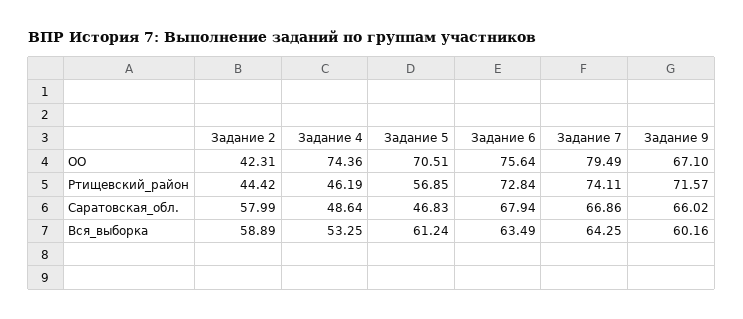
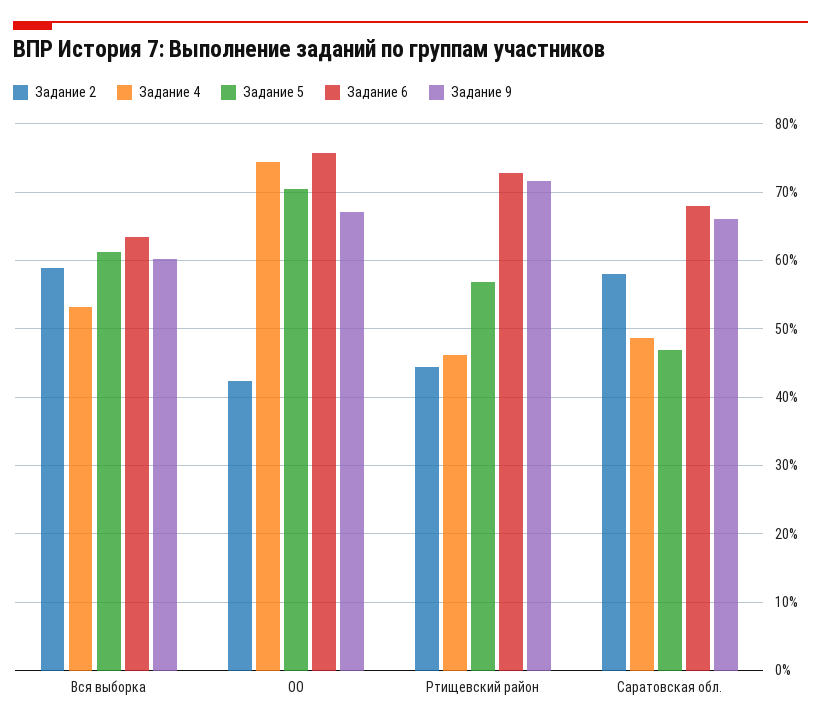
  {
    "Задание 2": {
      "ОО": 42.31,
      "Ртищевский_район": 44.42,
      "Саратовская_обл.": 57.99,
      "Вся_выборка": 58.89
    },
    "Задание 4": {
      "ОО": 74.36,
      "Ртищевский_район": 46.19,
      "Саратовская_обл.": 48.64,
      "Вся_выборка": 53.25
    },
    "Задание 5": {
      "ОО": 70.51,
      "Ртищевский_район": 56.85,
      "Саратовская_обл.": 46.83,
      "Вся_выборка": 61.24
    },
    "Задание 6": {
      "ОО": 75.64,
      "Ртищевский_район": 72.84,
      "Саратовская_обл.": 67.94,
      "Вся_выборка": 63.49
    },
-   "Задание 7": {
-     "ОО": 79.49,
-     "Ртищевский_район": 74.11,
-     "Саратовская_обл.": 66.86,
-     "Вся_выборка": 64.25
-   },
    "Задание 9": {
      "ОО": 67.1,
      "Ртищевский_район": 71.57,
      "Саратовская_обл.": 66.02,
      "Вся_выборка": 60.16
    }
  }

